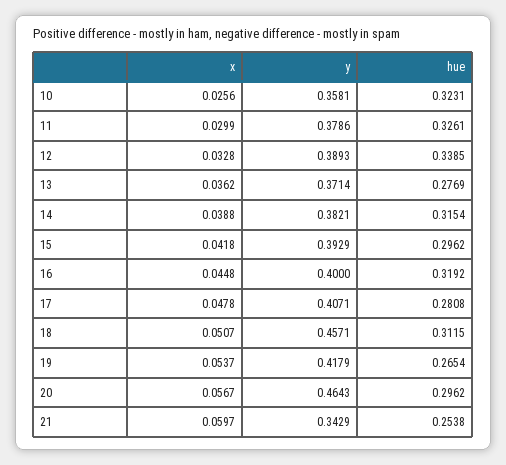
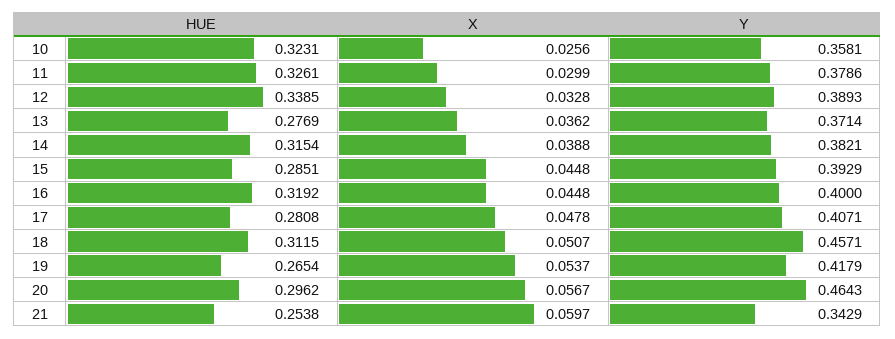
  {
    "x": {
      "10": 0.0256,
      "11": 0.0299,
      "12": 0.0328,
      "13": 0.0362,
      "14": 0.0388,
-     "15": 0.0418,
+     "15": 0.0448,
      "16": 0.0448,
      "17": 0.0478,
      "18": 0.0507,
      "19": 0.0537,
      "20": 0.0567,
      "21": 0.0597
    },
    "y": {
      "10": 0.3581,
      "11": 0.3786,
      "12": 0.3893,
      "13": 0.3714,
      "14": 0.3821,
      "15": 0.3929,
      "16": 0.4,
      "17": 0.4071,
      "18": 0.4571,
      "19": 0.4179,
      "20": 0.4643,
      "21": 0.3429
    },
    "hue": {
      "10": 0.3231,
      "11": 0.3261,
      "12": 0.3385,
      "13": 0.2769,
      "14": 0.3154,
-     "15": 0.2962,
+     "15": 0.2851,
      "16": 0.3192,
      "17": 0.2808,
      "18": 0.3115,
      "19": 0.2654,
      "20": 0.2962,
      "21": 0.2538
    }
  }

